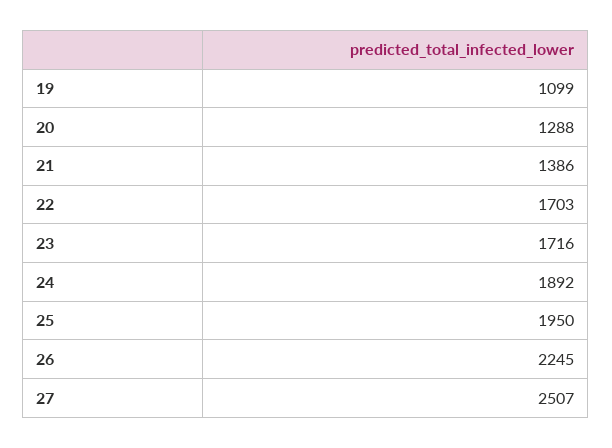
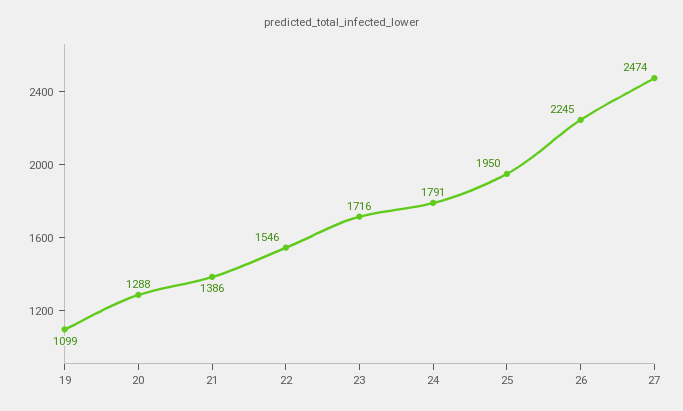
  {
    "19": 1099,
    "20": 1288,
    "21": 1386,
-   "22": 1703,
+   "22": 1546,
    "23": 1716,
-   "24": 1892,
+   "24": 1791,
    "25": 1950,
    "26": 2245,
-   "27": 2507
+   "27": 2474
  }

